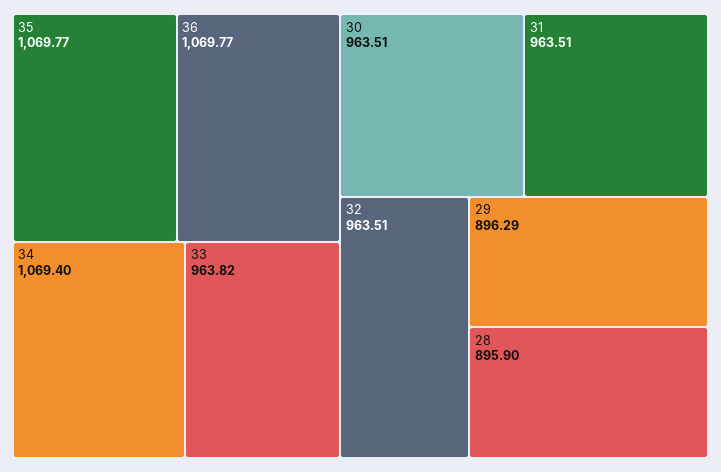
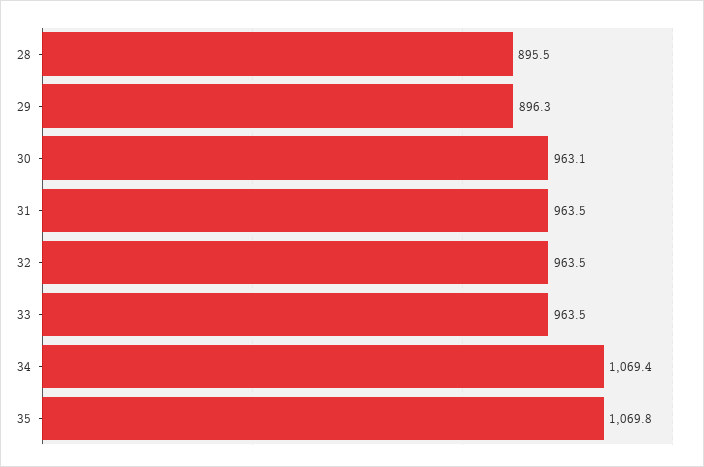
  {
    "35": 1069.77,
-   "36": 1069.77,
    "34": 1069.4,
-   "33": 963.82,
+   "33": 963.5,
-   "30": 963.51,
+   "30": 963.1,
    "31": 963.51,
    "32": 963.51,
    "29": 896.29,
-   "28": 895.9
+   "28": 895.5
  }

